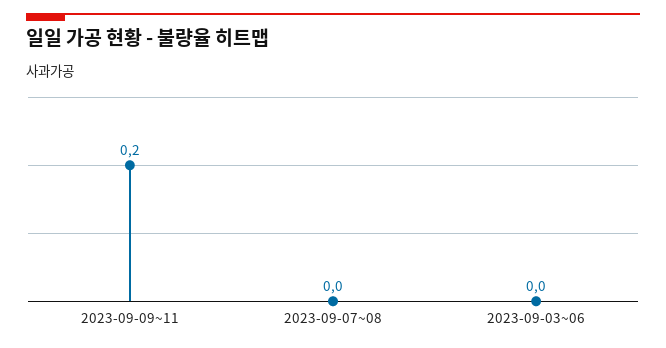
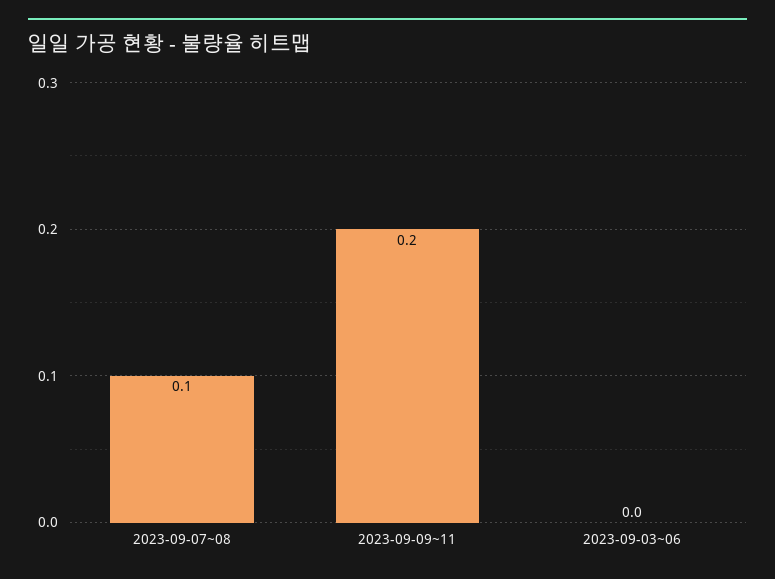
  {
    "2023-09-09~11": 0.2,
-   "2023-09-07~08": 0,
+   "2023-09-07~08": 0.1,
    "2023-09-03~06": 0
  }

